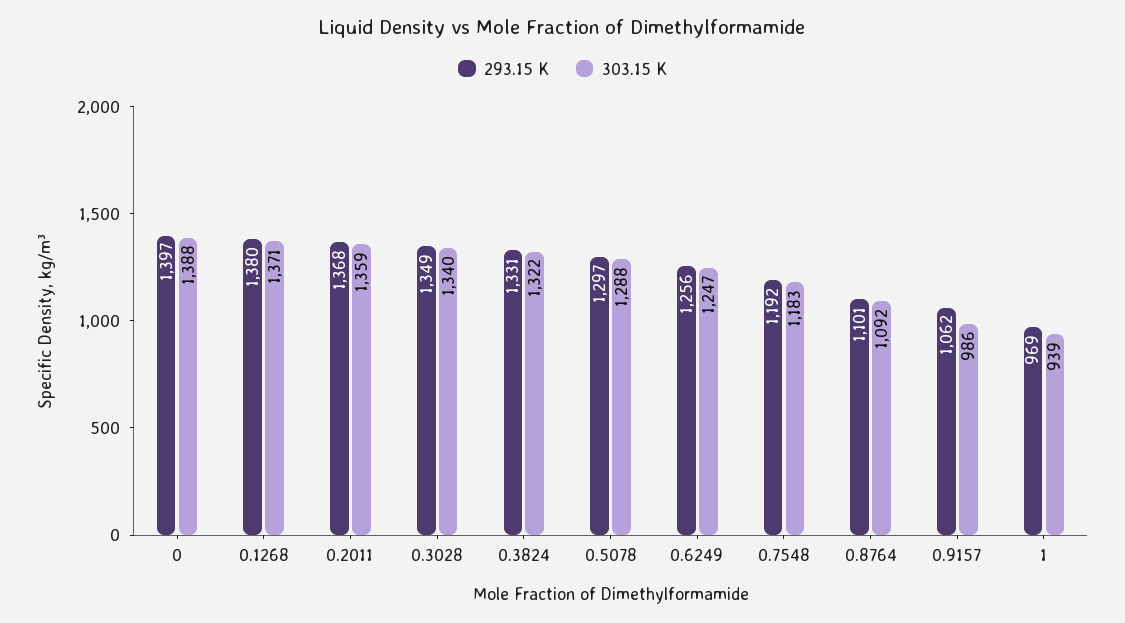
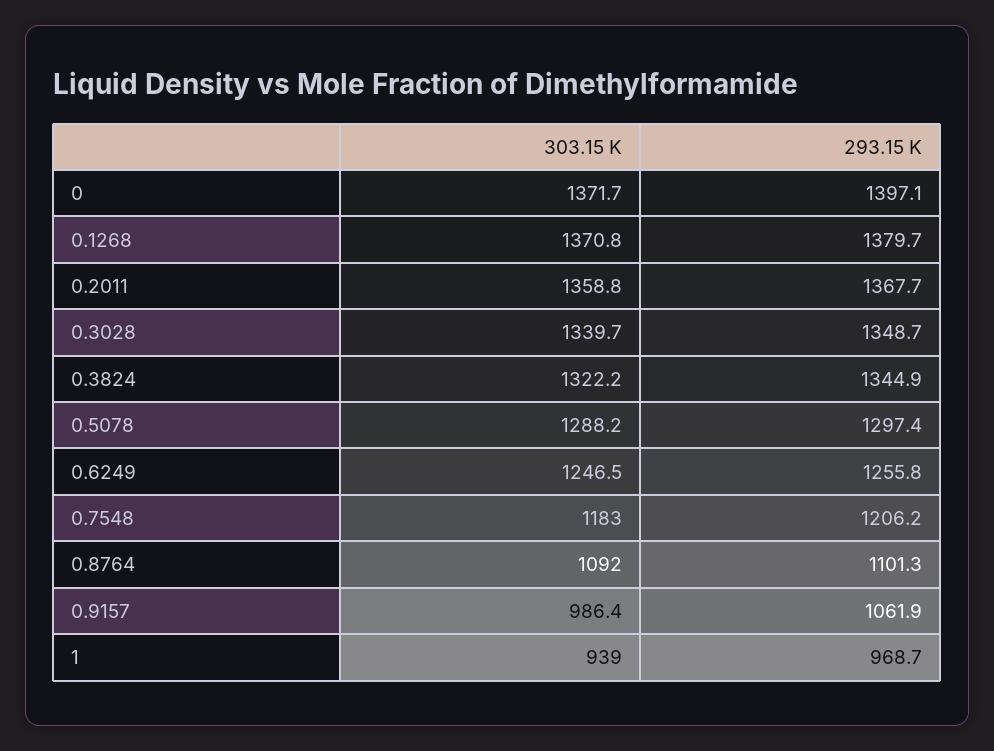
  {
    "293.15 K": {
      "0": 1397.1,
      "0.1268": 1379.7,
      "0.2011": 1367.7,
      "0.3028": 1348.7,
-     "0.3824": 1331,
+     "0.3824": 1344.9,
      "0.5078": 1297.4,
      "0.6249": 1255.8,
-     "0.7548": 1192,
+     "0.7548": 1206.2,
      "0.8764": 1101.3,
      "0.9157": 1061.9,
      "1": 968.7
    },
    "303.15 K": {
-     "0": 1388,
+     "0": 1371.7,
      "0.1268": 1370.8,
      "0.2011": 1358.8,
      "0.3028": 1339.7,
      "0.3824": 1322.2,
      "0.5078": 1288.2,
      "0.6249": 1246.5,
      "0.7548": 1183,
      "0.8764": 1092,
      "0.9157": 986.4,
      "1": 939
    }
  }

